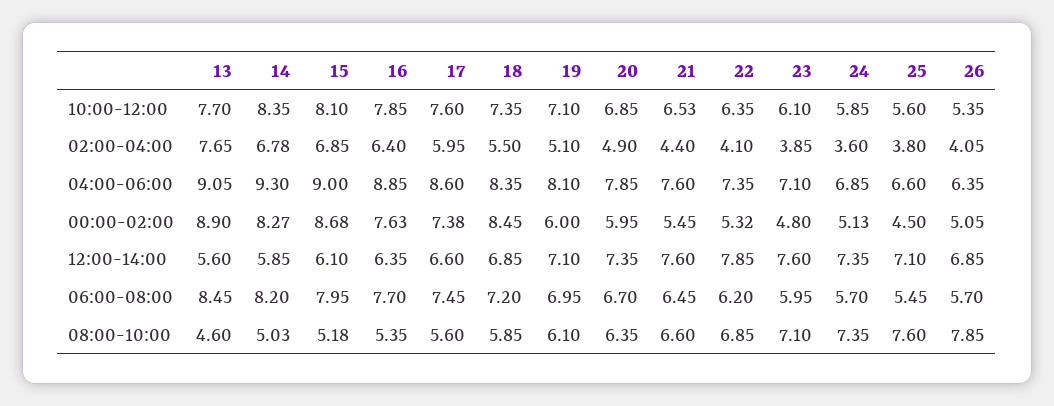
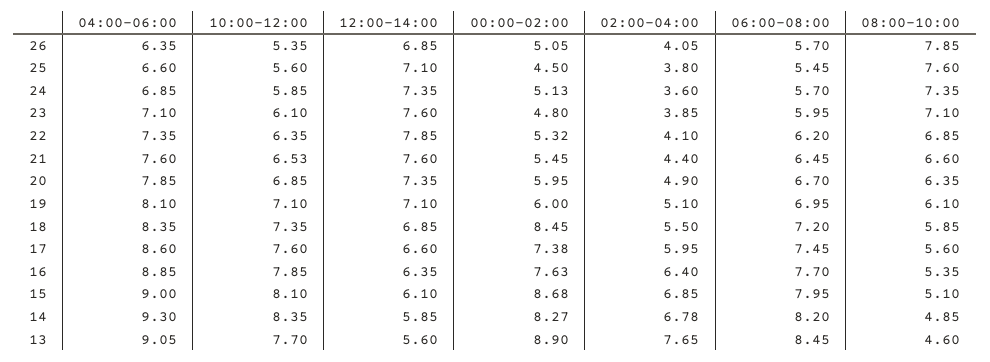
  {
    "13": {
      "10:00-12:00": 7.7,
      "02:00-04:00": 7.65,
      "04:00-06:00": 9.05,
      "00:00-02:00": 8.9,
      "12:00-14:00": 5.6,
      "06:00-08:00": 8.45,
      "08:00-10:00": 4.6
    },
    "14": {
      "10:00-12:00": 8.35,
      "02:00-04:00": 6.78,
      "04:00-06:00": 9.3,
      "00:00-02:00": 8.27,
      "12:00-14:00": 5.85,
      "06:00-08:00": 8.2,
-     "08:00-10:00": 5.03
+     "08:00-10:00": 4.85
    },
    "15": {
      "10:00-12:00": 8.1,
      "02:00-04:00": 6.85,
      "04:00-06:00": 9,
      "00:00-02:00": 8.68,
      "12:00-14:00": 6.1,
      "06:00-08:00": 7.95,
-     "08:00-10:00": 5.18
+     "08:00-10:00": 5.1
    },
    "16": {
      "10:00-12:00": 7.85,
      "02:00-04:00": 6.4,
      "04:00-06:00": 8.85,
      "00:00-02:00": 7.63,
      "12:00-14:00": 6.35,
      "06:00-08:00": 7.7,
      "08:00-10:00": 5.35
    },
    "17": {
      "10:00-12:00": 7.6,
      "02:00-04:00": 5.95,
      "04:00-06:00": 8.6,
      "00:00-02:00": 7.38,
      "12:00-14:00": 6.6,
      "06:00-08:00": 7.45,
      "08:00-10:00": 5.6
    },
    "18": {
      "10:00-12:00": 7.35,
      "02:00-04:00": 5.5,
      "04:00-06:00": 8.35,
      "00:00-02:00": 8.45,
      "12:00-14:00": 6.85,
      "06:00-08:00": 7.2,
      "08:00-10:00": 5.85
    },
    "19": {
      "10:00-12:00": 7.1,
      "02:00-04:00": 5.1,
      "04:00-06:00": 8.1,
      "00:00-02:00": 6,
      "12:00-14:00": 7.1,
      "06:00-08:00": 6.95,
      "08:00-10:00": 6.1
    },
    "20": {
      "10:00-12:00": 6.85,
      "02:00-04:00": 4.9,
      "04:00-06:00": 7.85,
      "00:00-02:00": 5.95,
      "12:00-14:00": 7.35,
      "06:00-08:00": 6.7,
      "08:00-10:00": 6.35
    },
    "21": {
      "10:00-12:00": 6.53,
      "02:00-04:00": 4.4,
      "04:00-06:00": 7.6,
      "00:00-02:00": 5.45,
      "12:00-14:00": 7.6,
      "06:00-08:00": 6.45,
      "08:00-10:00": 6.6
    },
    "22": {
      "10:00-12:00": 6.35,
      "02:00-04:00": 4.1,
      "04:00-06:00": 7.35,
      "00:00-02:00": 5.32,
      "12:00-14:00": 7.85,
      "06:00-08:00": 6.2,
      "08:00-10:00": 6.85
    },
    "23": {
      "10:00-12:00": 6.1,
      "02:00-04:00": 3.85,
      "04:00-06:00": 7.1,
      "00:00-02:00": 4.8,
      "12:00-14:00": 7.6,
      "06:00-08:00": 5.95,
      "08:00-10:00": 7.1
    },
    "24": {
      "10:00-12:00": 5.85,
      "02:00-04:00": 3.6,
      "04:00-06:00": 6.85,
      "00:00-02:00": 5.13,
      "12:00-14:00": 7.35,
      "06:00-08:00": 5.7,
      "08:00-10:00": 7.35
    },
    "25": {
      "10:00-12:00": 5.6,
      "02:00-04:00": 3.8,
      "04:00-06:00": 6.6,
      "00:00-02:00": 4.5,
      "12:00-14:00": 7.1,
      "06:00-08:00": 5.45,
      "08:00-10:00": 7.6
    },
    "26": {
      "10:00-12:00": 5.35,
      "02:00-04:00": 4.05,
      "04:00-06:00": 6.35,
      "00:00-02:00": 5.05,
      "12:00-14:00": 6.85,
      "06:00-08:00": 5.7,
      "08:00-10:00": 7.85
    }
  }

